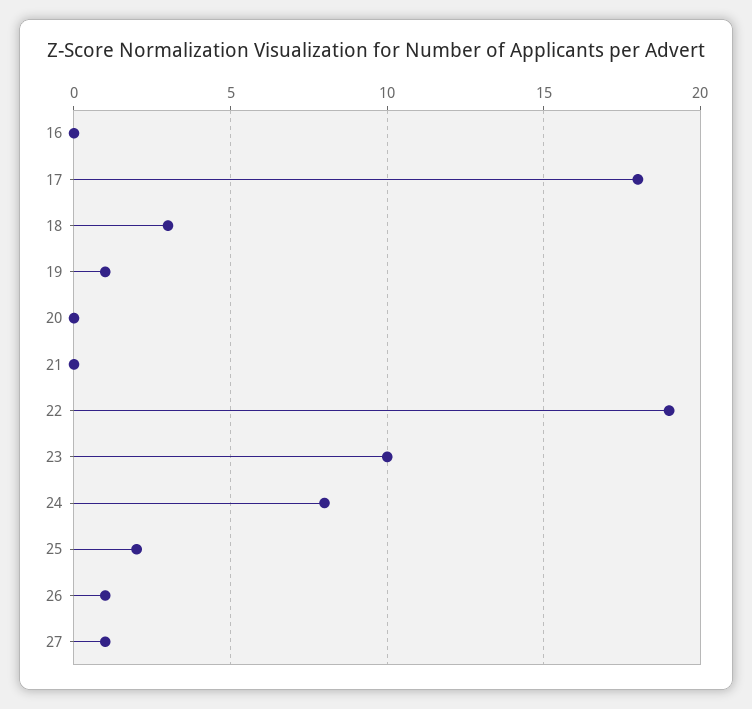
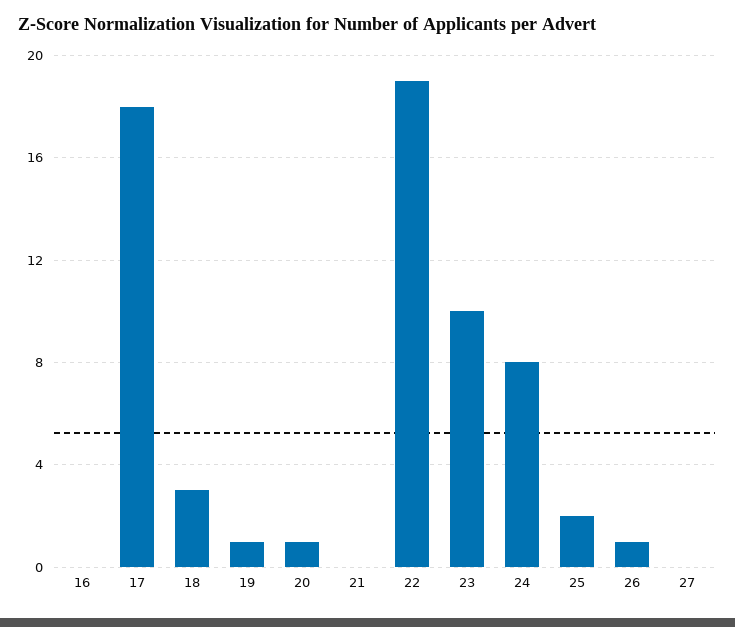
  {
    "16": 0,
    "17": 18,
    "18": 3,
    "19": 1,
-   "20": 0,
+   "20": 1,
    "21": 0,
    "22": 19,
    "23": 10,
    "24": 8,
    "25": 2,
    "26": 1,
-   "27": 1
+   "27": 0
  }

